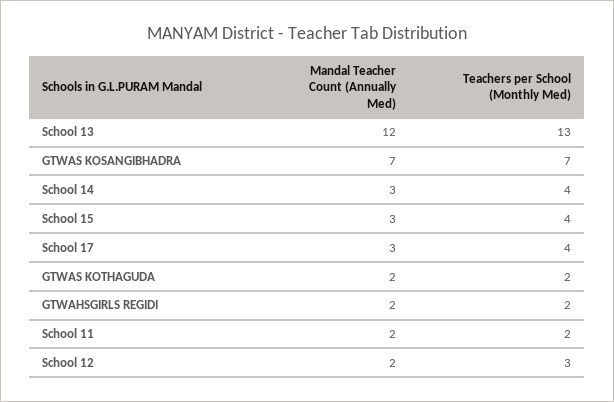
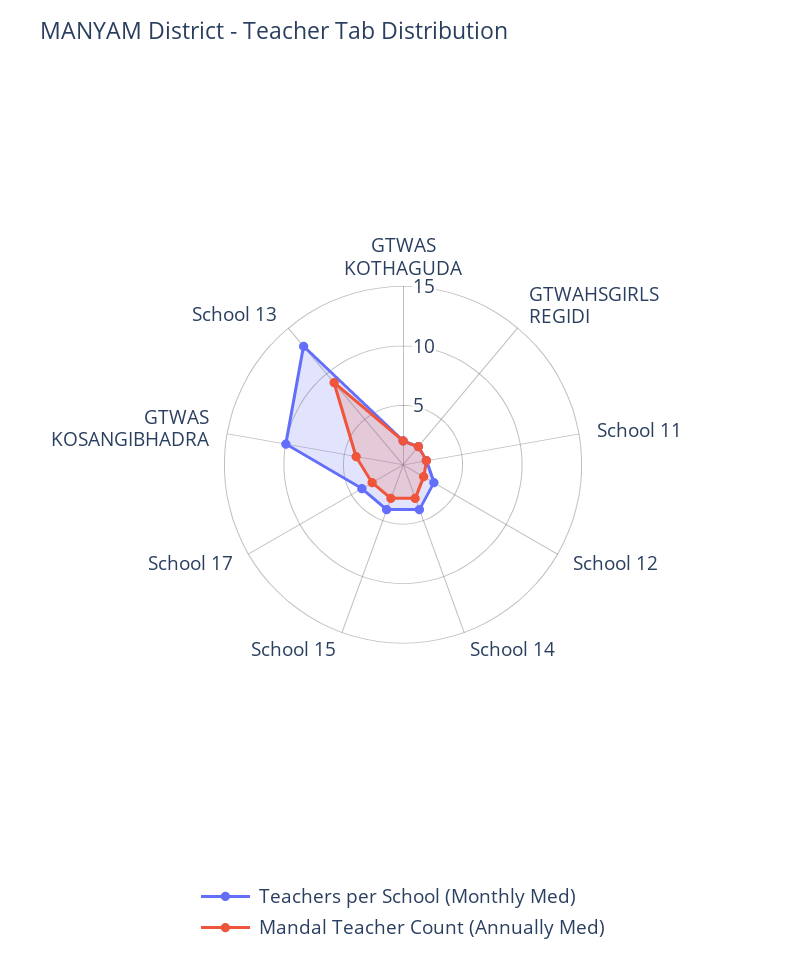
  {
    "Mandal Teacher Count (Annually Med)": {
-     "School 13": 12,
+     "School 13": 9,
-     "GTWAS KOSANGIBHADRA": 7,
+     "GTWAS KOSANGIBHADRA": 4,
      "School 14": 3,
      "School 15": 3,
      "School 17": 3,
      "GTWAS KOTHAGUDA": 2,
      "GTWAHSGIRLS REGIDI": 2,
      "School 11": 2,
      "School 12": 2
    },
    "Teachers per School (Monthly Med)": {
      "School 13": 13,
-     "GTWAS KOSANGIBHADRA": 7,
+     "GTWAS KOSANGIBHADRA": 10,
      "School 14": 4,
      "School 15": 4,
      "School 17": 4,
      "GTWAS KOTHAGUDA": 2,
      "GTWAHSGIRLS REGIDI": 2,
      "School 11": 2,
      "School 12": 3
    }
  }

